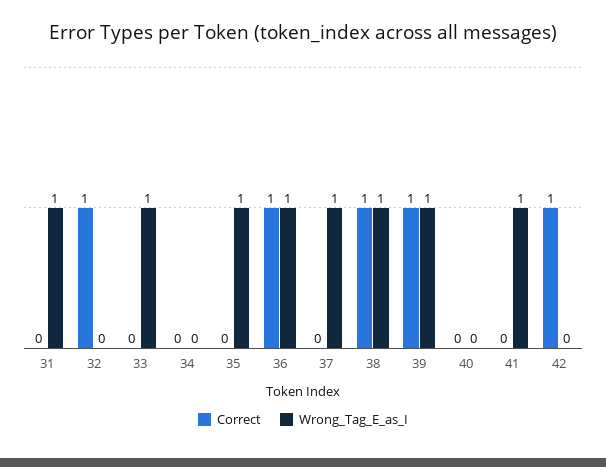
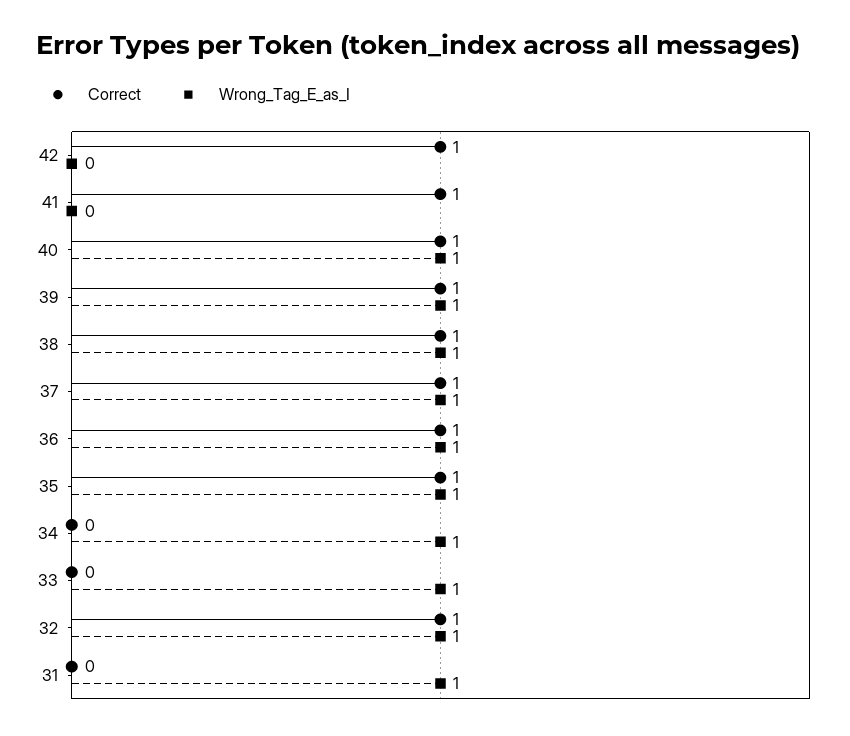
  {
    "Correct": {
      "31": 0,
      "32": 1,
      "33": 0,
      "34": 0,
-     "35": 0,
+     "35": 1,
      "36": 1,
-     "37": 0,
+     "37": 1,
      "38": 1,
      "39": 1,
-     "40": 0,
+     "40": 1,
-     "41": 0,
+     "41": 1,
      "42": 1
    },
    "Wrong_Tag_E_as_I": {
      "31": 1,
-     "32": 0,
+     "32": 1,
      "33": 1,
-     "34": 0,
+     "34": 1,
      "35": 1,
      "36": 1,
      "37": 1,
      "38": 1,
      "39": 1,
-     "40": 0,
+     "40": 1,
-     "41": 1,
+     "41": 0,
      "42": 0
    }
  }

